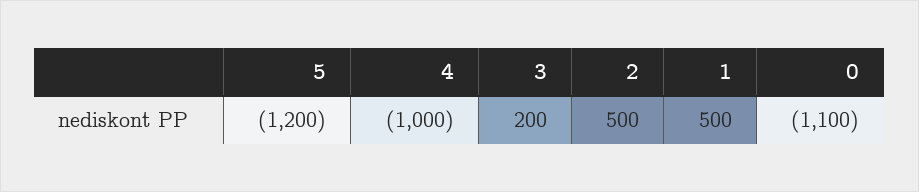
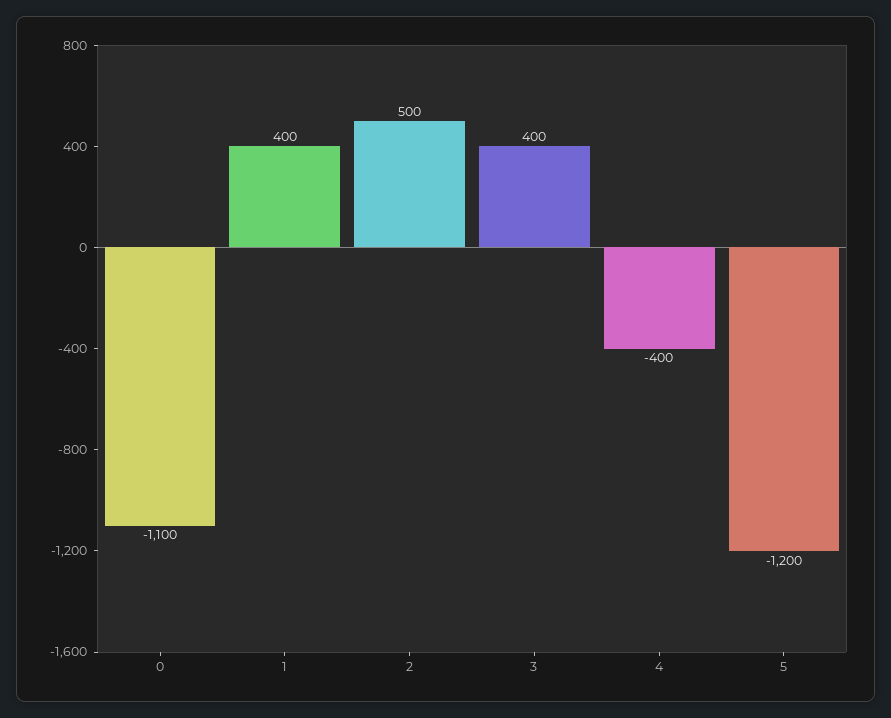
  {
    "5": -1200,
-   "4": -1000,
+   "4": -400,
-   "3": 200,
+   "3": 400,
    "2": 500,
-   "1": 500,
+   "1": 400,
    "0": -1100
  }

